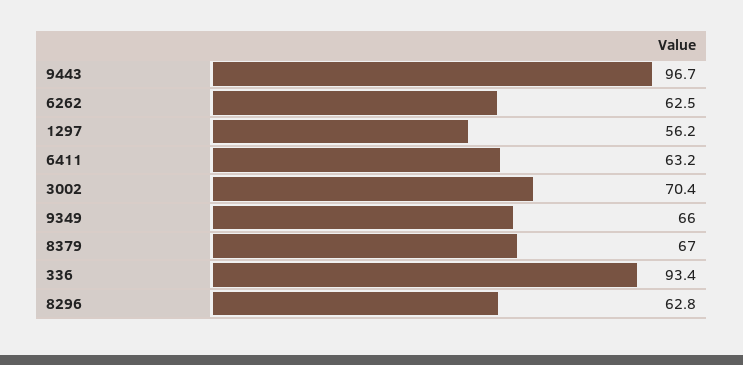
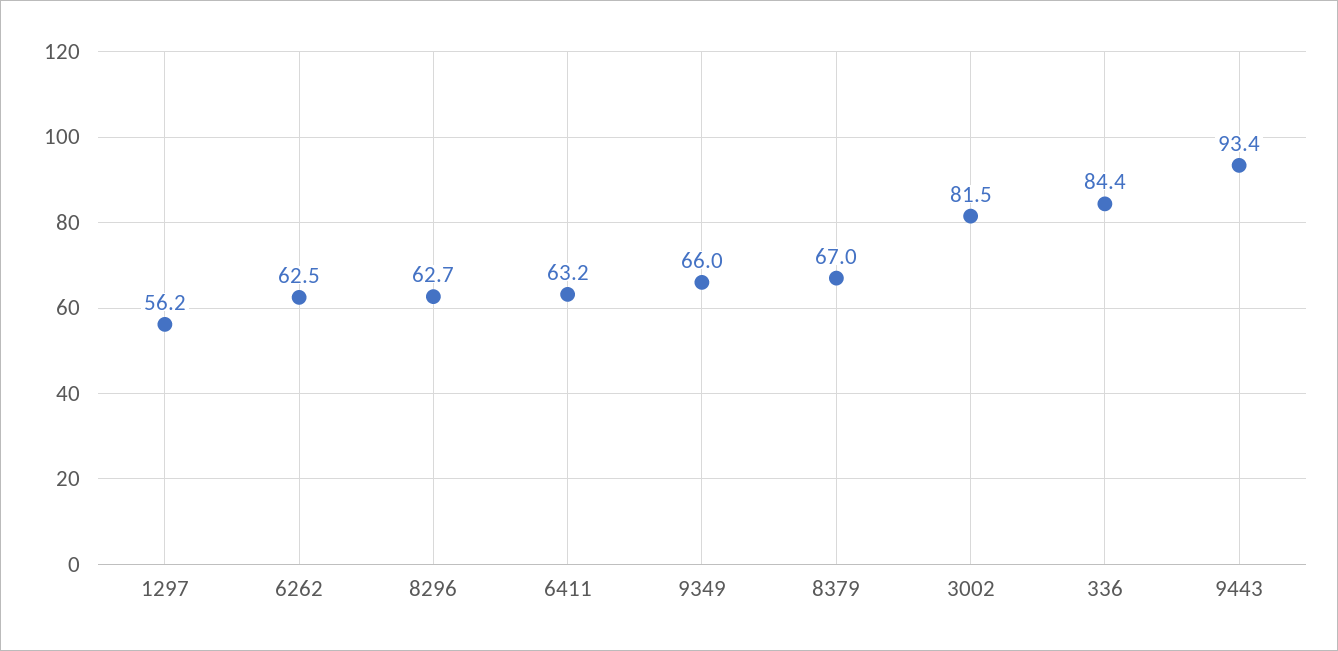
  {
-   "9443": 96.7,
+   "9443": 93.4,
    "6262": 62.5,
    "1297": 56.2,
    "6411": 63.2,
-   "3002": 70.4,
+   "3002": 81.5,
    "9349": 66,
    "8379": 67,
-   "336": 93.4,
+   "336": 84.4,
-   "8296": 62.8
+   "8296": 62.7
  }

